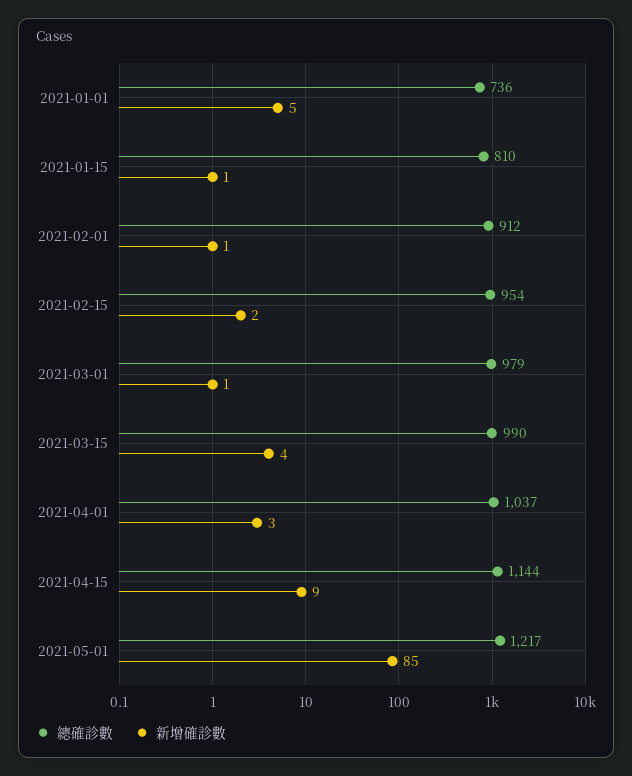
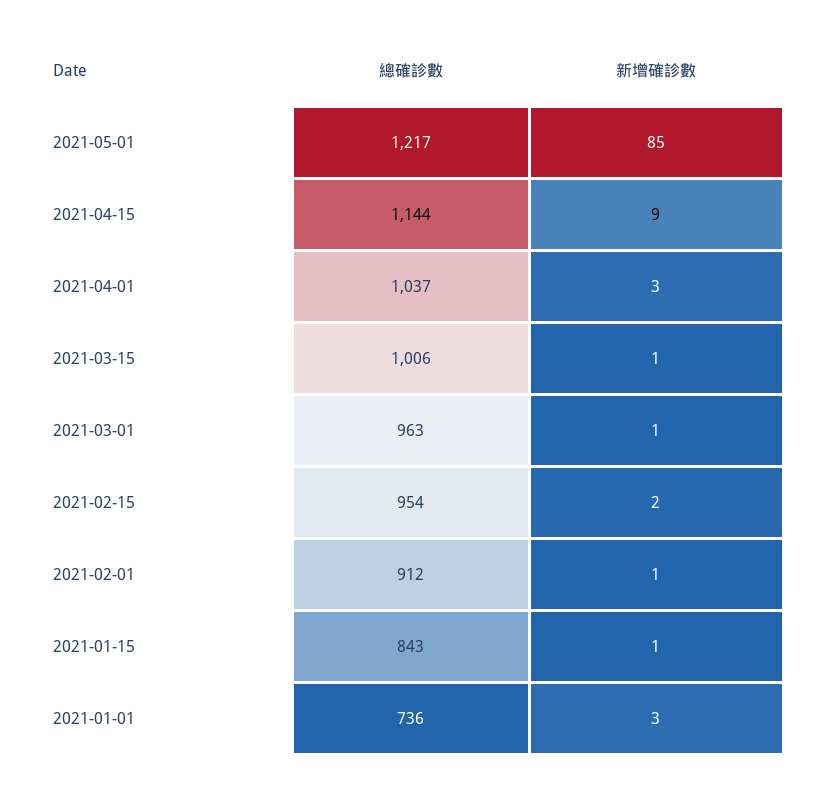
  {
    "總確診數": {
      "2021-01-01": 736,
-     "2021-01-15": 810,
+     "2021-01-15": 843,
      "2021-02-01": 912,
      "2021-02-15": 954,
-     "2021-03-01": 979,
+     "2021-03-01": 963,
-     "2021-03-15": 990,
+     "2021-03-15": 1006,
      "2021-04-01": 1037,
      "2021-04-15": 1144,
      "2021-05-01": 1217
    },
    "新增確診數": {
-     "2021-01-01": 5,
+     "2021-01-01": 3,
      "2021-01-15": 1,
      "2021-02-01": 1,
      "2021-02-15": 2,
      "2021-03-01": 1,
-     "2021-03-15": 4,
+     "2021-03-15": 1,
      "2021-04-01": 3,
      "2021-04-15": 9,
      "2021-05-01": 85
    }
  }

